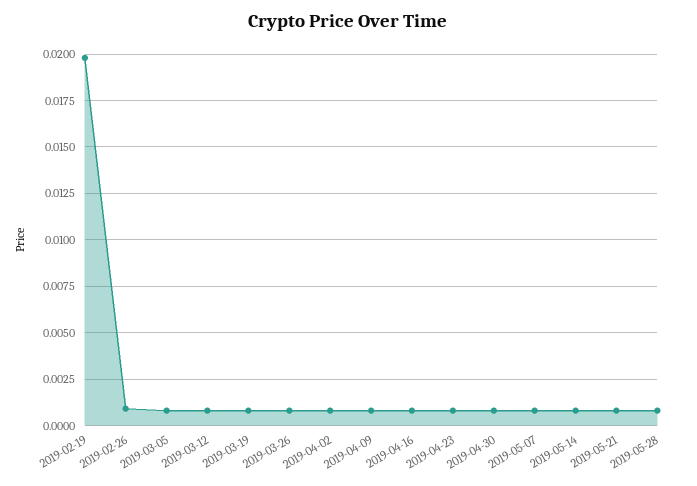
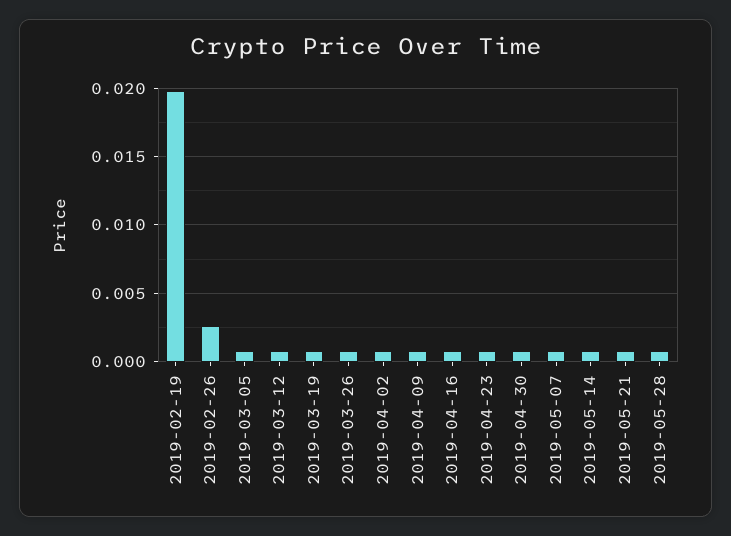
  {
    "2019-02-19": 0.02,
-   "2019-02-26": 0.001,
+   "2019-02-26": 0.0025,
    "2019-03-05": 0.001,
    "2019-03-12": 0.001,
    "2019-03-19": 0.001,
    "2019-03-26": 0.001,
    "2019-04-02": 0.001,
    "2019-04-09": 0.001,
    "2019-04-16": 0.001,
    "2019-04-23": 0.001,
    "2019-04-30": 0.001,
    "2019-05-07": 0.001,
    "2019-05-14": 0.001,
    "2019-05-21": 0.001,
    "2019-05-28": 0.001
  }

